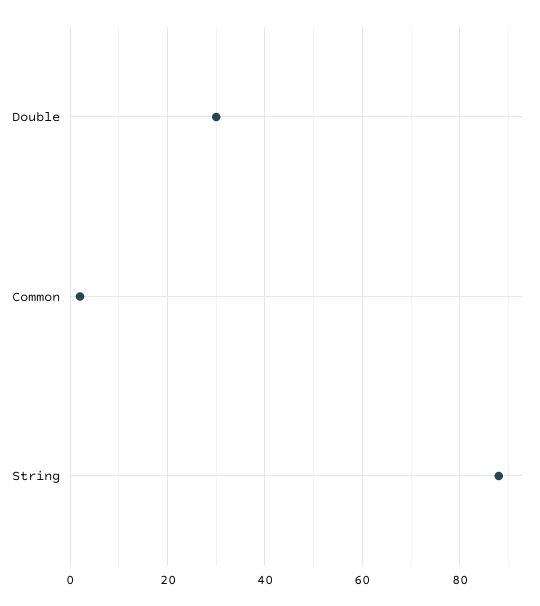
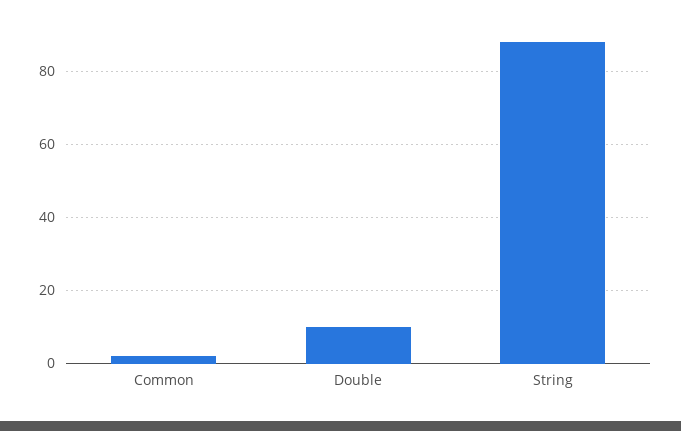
  {
-   "Double": 30,
+   "Double": 10,
    "Common": 0,
    "String": 90
  }

